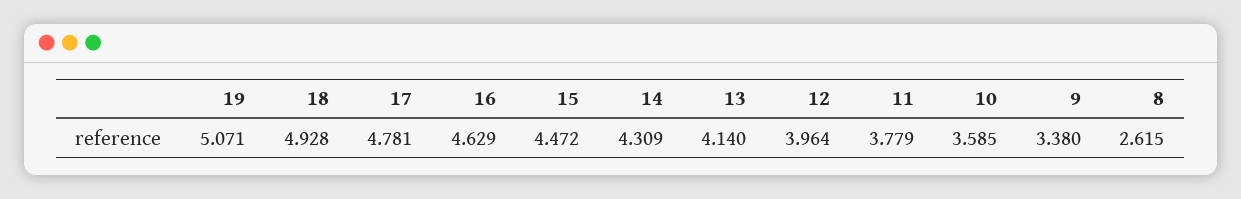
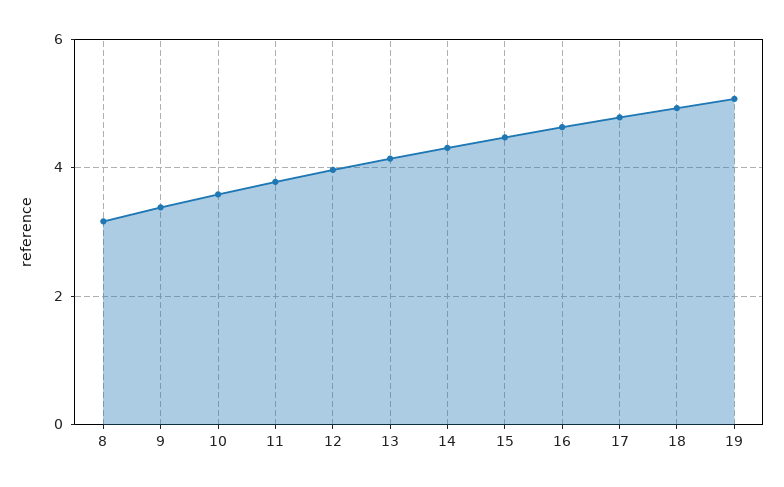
  {
    "19": 5.071,
    "18": 4.928,
    "17": 4.781,
    "16": 4.629,
    "15": 4.472,
    "14": 4.309,
    "13": 4.14,
    "12": 3.964,
    "11": 3.779,
    "10": 3.585,
    "9": 3.38,
-   "8": 2.615
+   "8": 3.2
  }

